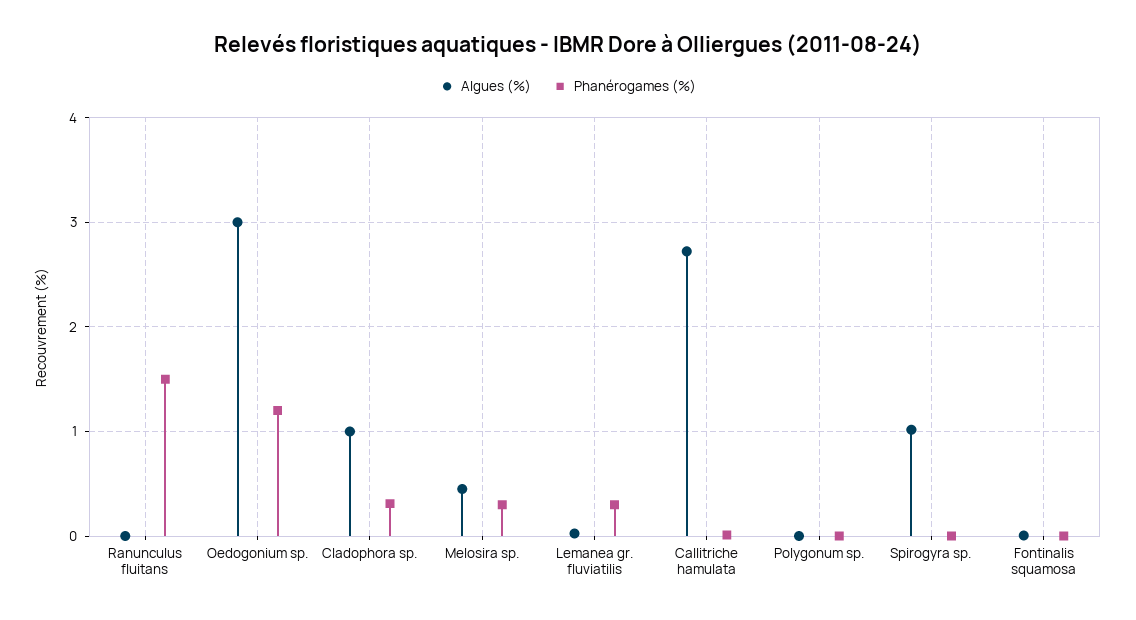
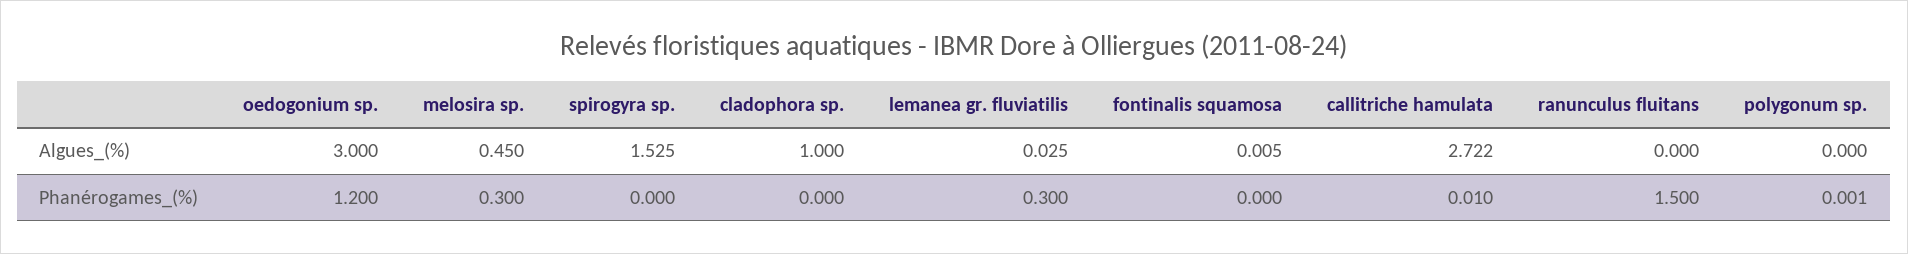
  {
    "Algues (%)": {
      "Ranunculus fluitans": 0,
      "Oedogonium sp.": 3,
      "Cladophora sp.": 1,
      "Melosira sp.": 0.45,
      "Lemanea gr. fluviatilis": 0.025,
      "Callitriche hamulata": 2.722,
      "Polygonum sp.": 0,
-     "Spirogyra sp.": 1,
+     "Spirogyra sp.": 1.525,
      "Fontinalis squamosa": 0.005
    },
    "Phanérogames (%)": {
      "Ranunculus fluitans": 1.5,
      "Oedogonium sp.": 1.2,
-     "Cladophora sp.": 0.3,
+     "Cladophora sp.": 0,
      "Melosira sp.": 0.3,
      "Lemanea gr. fluviatilis": 0.3,
      "Callitriche hamulata": 0.01,
      "Polygonum sp.": 0.001,
      "Spirogyra sp.": 0,
      "Fontinalis squamosa": 0
    }
  }

